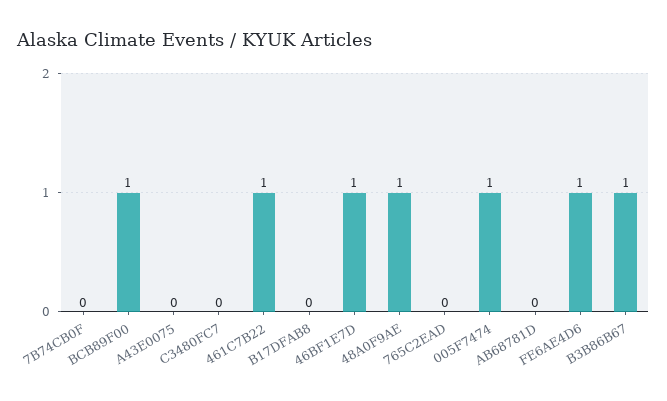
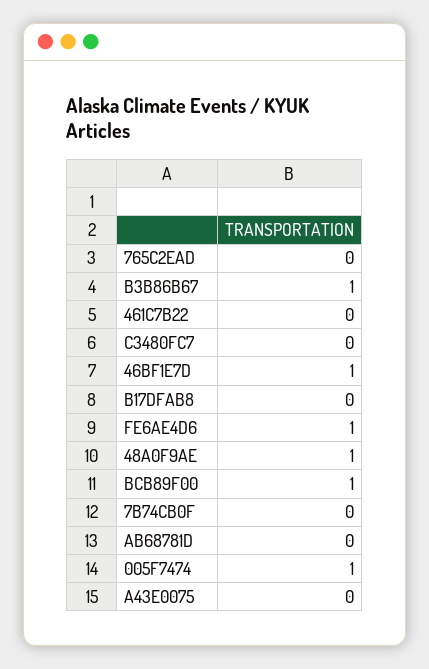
  {
    "7B74CB0F": 0,
    "BCB89F00": 1,
    "A43E0075": 0,
    "C3480FC7": 0,
-   "461C7B22": 1,
+   "461C7B22": 0,
    "B17DFAB8": 0,
    "46BF1E7D": 1,
    "48A0F9AE": 1,
    "765C2EAD": 0,
    "005F7474": 1,
    "AB68781D": 0,
    "FE6AE4D6": 1,
    "B3B86B67": 1
  }

